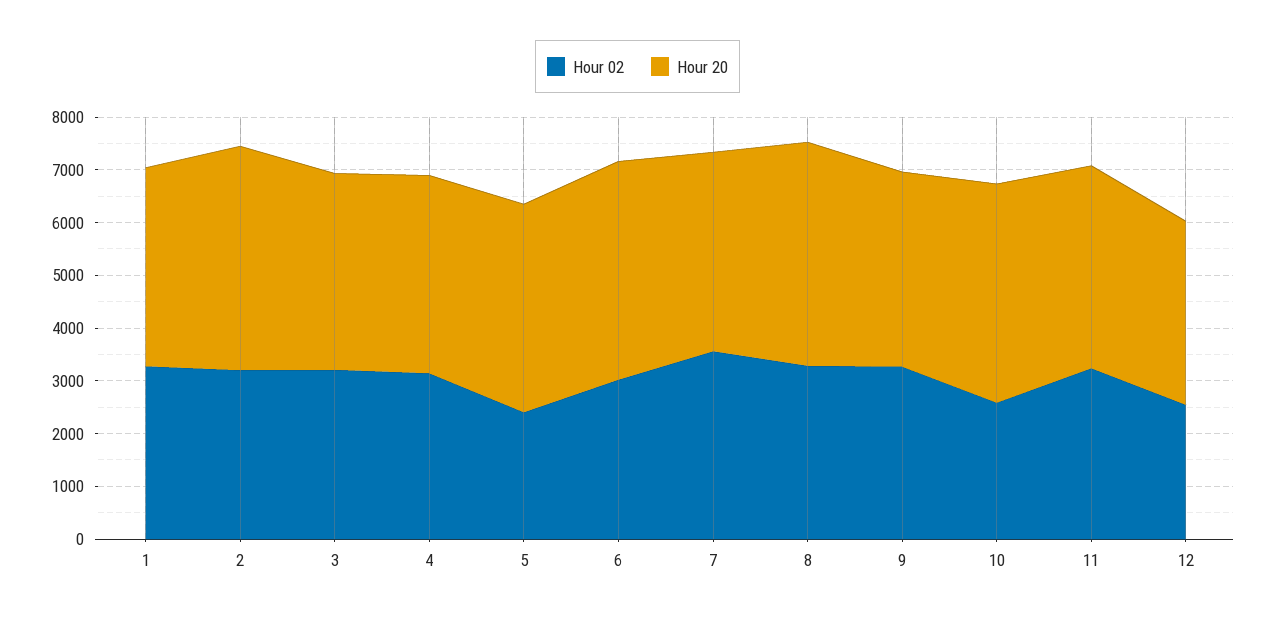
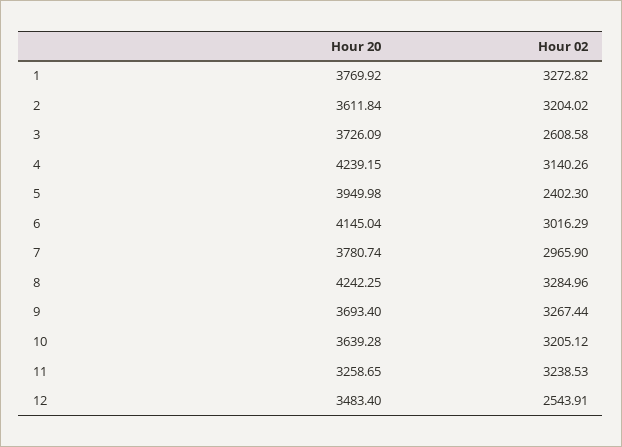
  {
    "Hour 02": {
      "1": 3272.82,
      "2": 3204.02,
-     "3": 3200,
+     "3": 2608.58,
      "4": 3140.26,
      "5": 2402.3,
      "6": 3016.29,
-     "7": 3600,
+     "7": 2965.9,
      "8": 3284.96,
      "9": 3267.44,
-     "10": 2600,
+     "10": 3205.12,
      "11": 3238.53,
      "12": 2543.91
    },
    "Hour 20": {
      "1": 3769.92,
-     "2": 4200,
+     "2": 3611.84,
      "3": 3726.09,
-     "4": 3800,
+     "4": 4239.15,
      "5": 3949.98,
      "6": 4145.04,
      "7": 3780.74,
      "8": 4242.25,
      "9": 3693.4,
-     "10": 4200,
+     "10": 3639.28,
-     "11": 3800,
+     "11": 3258.65,
      "12": 3483.4
    }
  }

